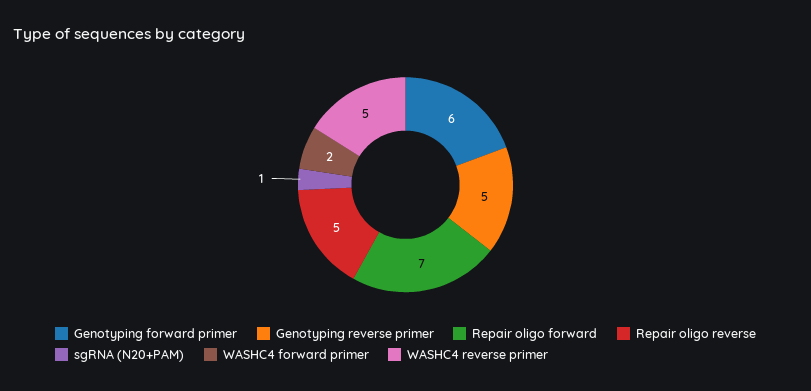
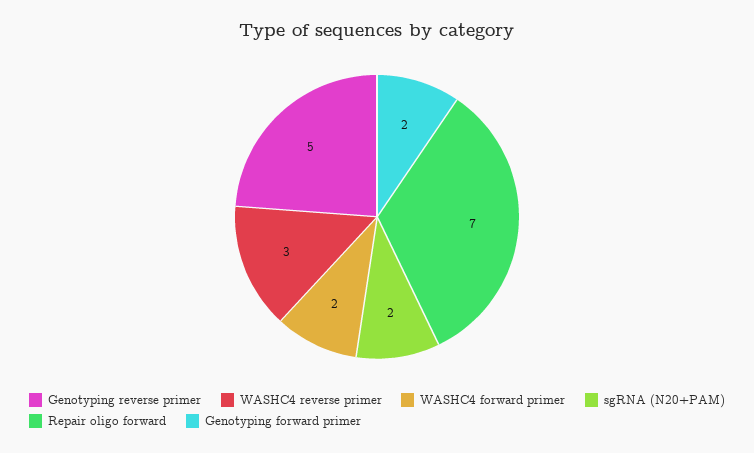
  {
-   "Genotyping forward primer": 6,
+   "Genotyping forward primer": 2,
    "Genotyping reverse primer": 5,
    "Repair oligo forward": 7,
-   "Repair oligo reverse": 5,
-   "sgRNA (N20+PAM)": 1,
+   "sgRNA (N20+PAM)": 2,
    "WASHC4 forward primer": 2,
-   "WASHC4 reverse primer": 5
+   "WASHC4 reverse primer": 3
  }

